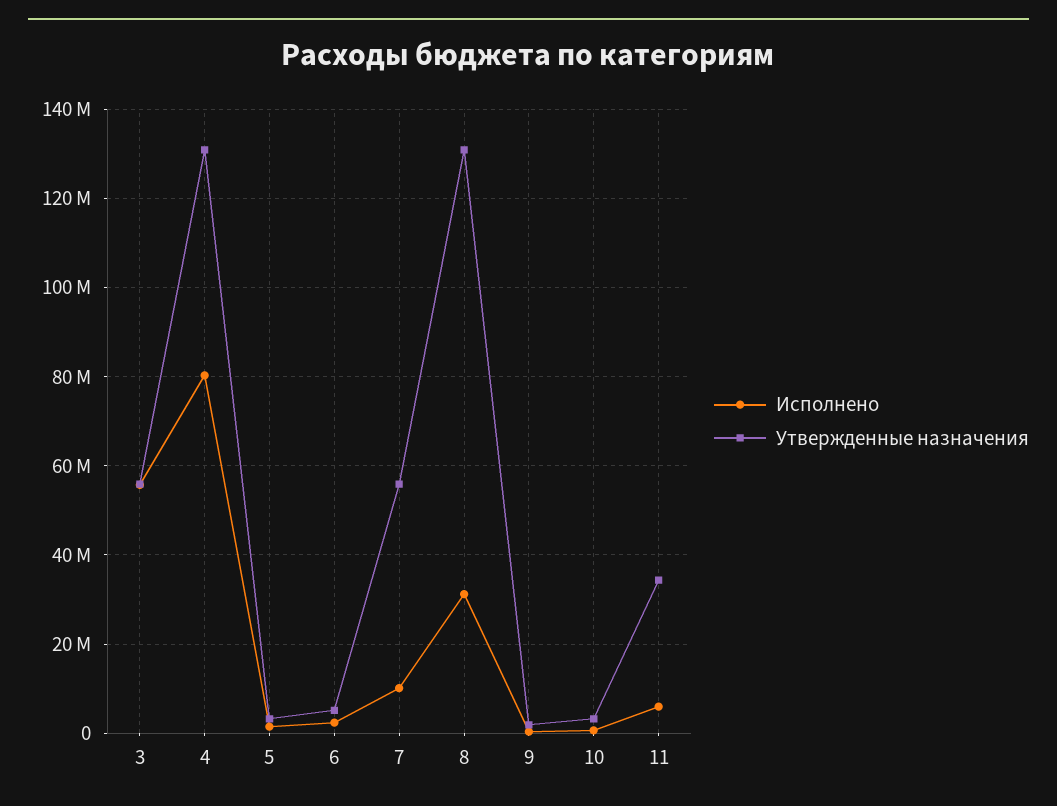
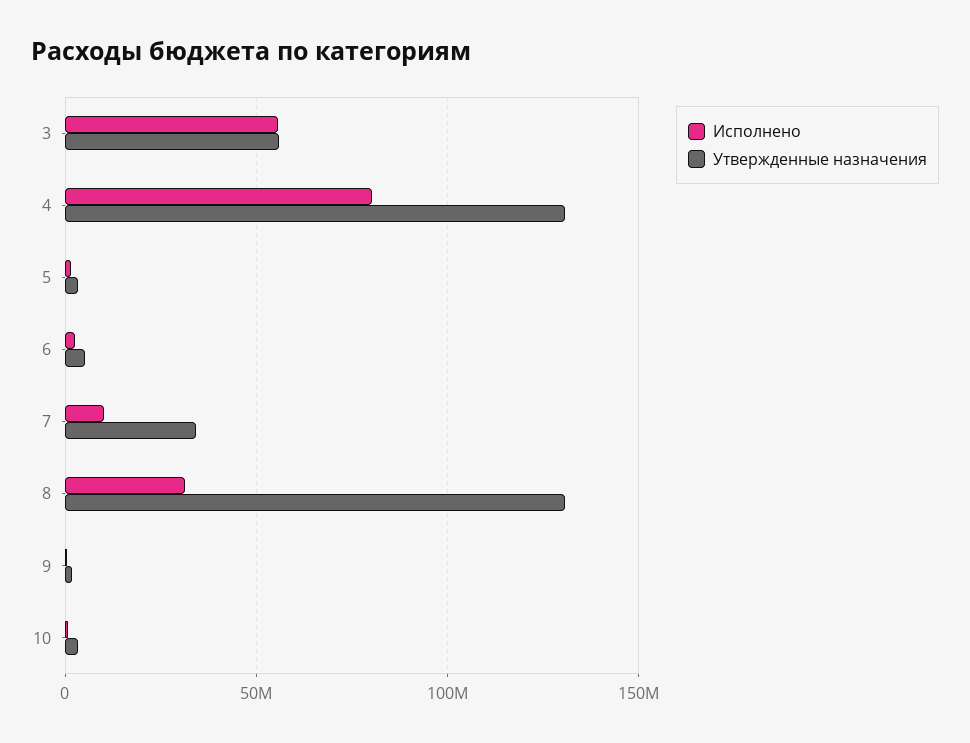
  {
    "Исполнено": {
      "3": 56000000,
      "4": 80000000,
      "5": 2000000,
      "6": 2000000,
      "7": 10000000,
      "8": 32000000,
      "9": 0,
-     "10": 0,
+     "10": 0
-     "11": 6000000
    },
    "Утвержденные назначения": {
      "3": 56000000,
      "4": 130000000,
      "5": 4000000,
      "6": 6000000,
-     "7": 56000000,
+     "7": 35000000,
      "8": 130000000,
      "9": 2000000,
-     "10": 4000000,
+     "10": 4000000
-     "11": 34000000
    }
  }

